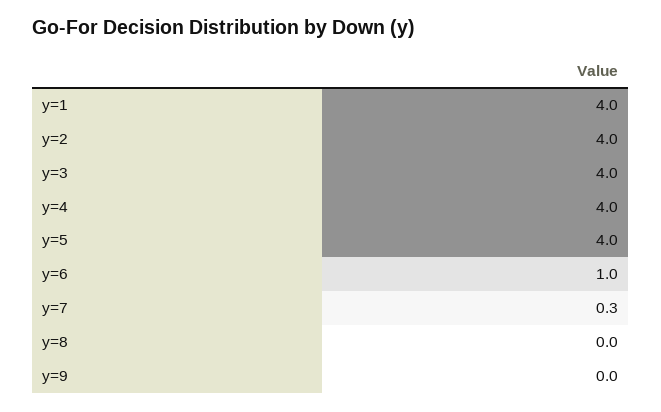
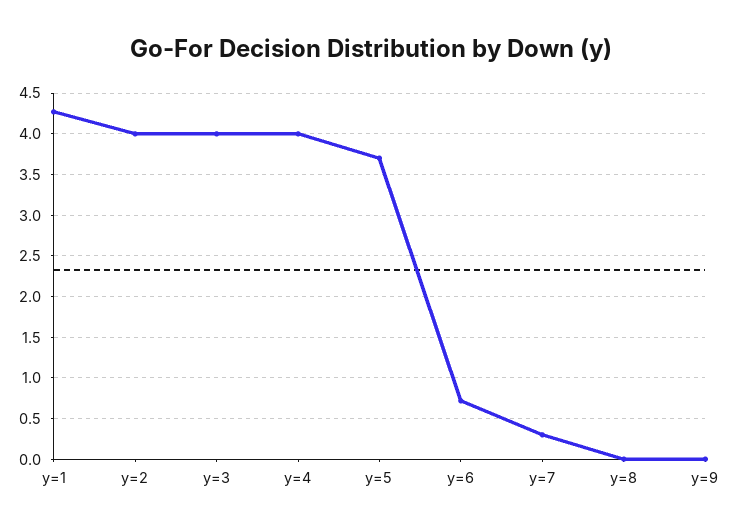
  {
-   "y=1": 4,
+   "y=1": 4.3,
    "y=2": 4,
    "y=3": 4,
    "y=4": 4,
-   "y=5": 4,
+   "y=5": 3.7,
-   "y=6": 1,
+   "y=6": 0.7,
    "y=7": 0.3,
    "y=8": 0,
    "y=9": 0
  }

